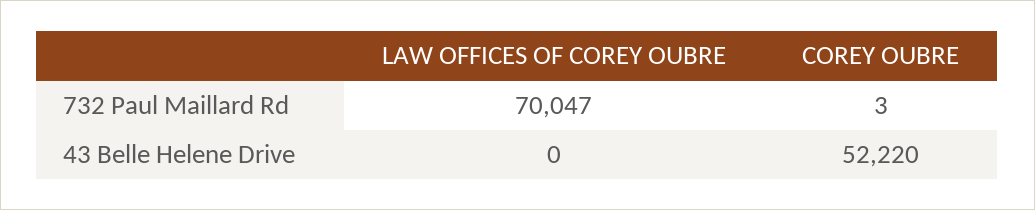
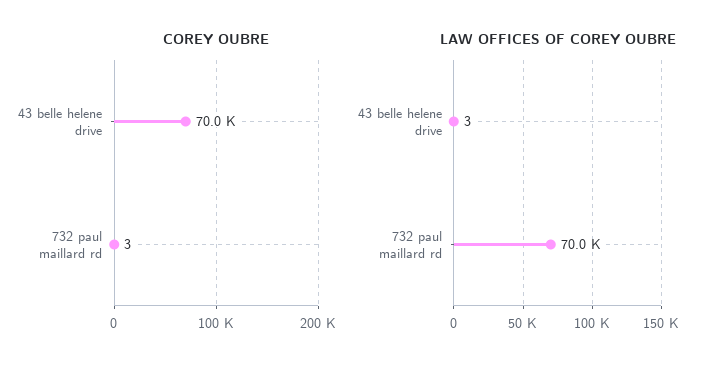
  {
    "LAW OFFICES OF COREY OUBRE": {
      "732 Paul Maillard Rd": 70047,
-     "43 Belle Helene Drive": 0
+     "43 Belle Helene Drive": 3
    },
    "COREY OUBRE": {
      "732 Paul Maillard Rd": 3,
-     "43 Belle Helene Drive": 52220
+     "43 Belle Helene Drive": 70000
    }
  }

